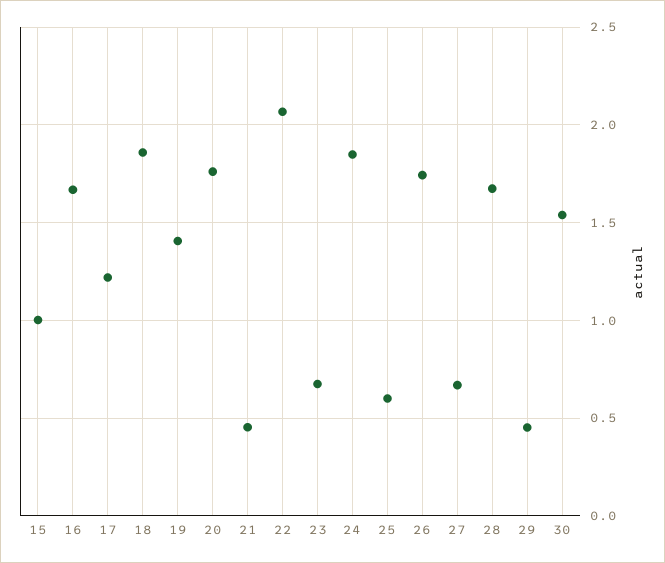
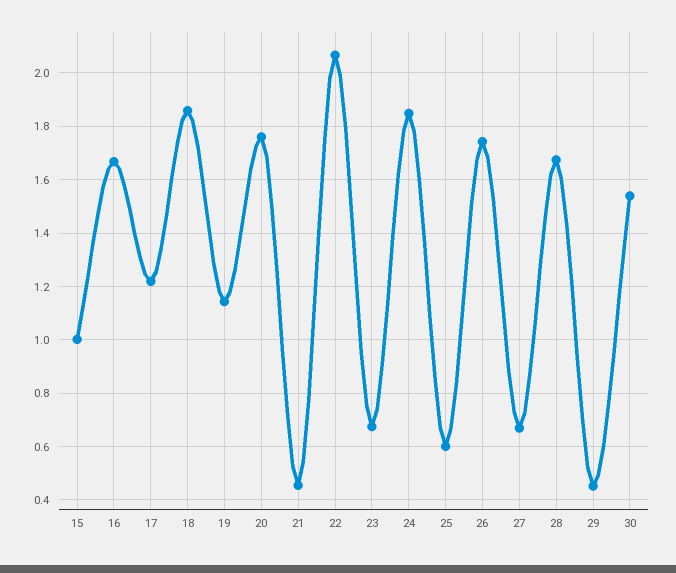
  {
    "15": 1,
    "16": 1.675,
    "17": 1.225,
    "18": 1.85,
-   "19": 1.4,
+   "19": 1.15,
    "20": 1.75,
    "21": 0.45,
    "22": 2.075,
    "23": 0.675,
    "24": 1.85,
    "25": 0.6,
    "26": 1.75,
    "27": 0.675,
    "28": 1.675,
    "29": 0.45,
    "30": 1.55
  }

